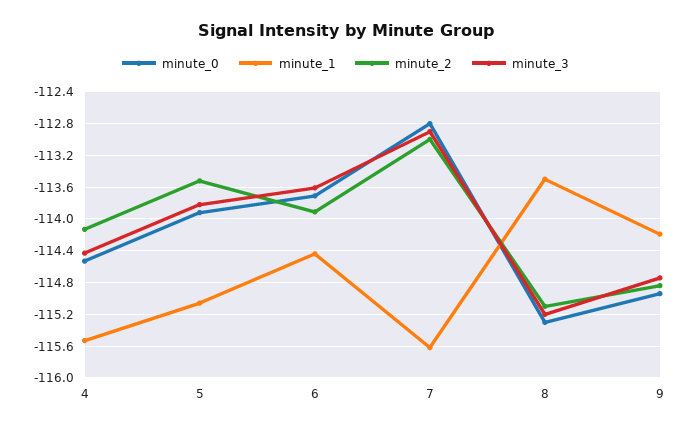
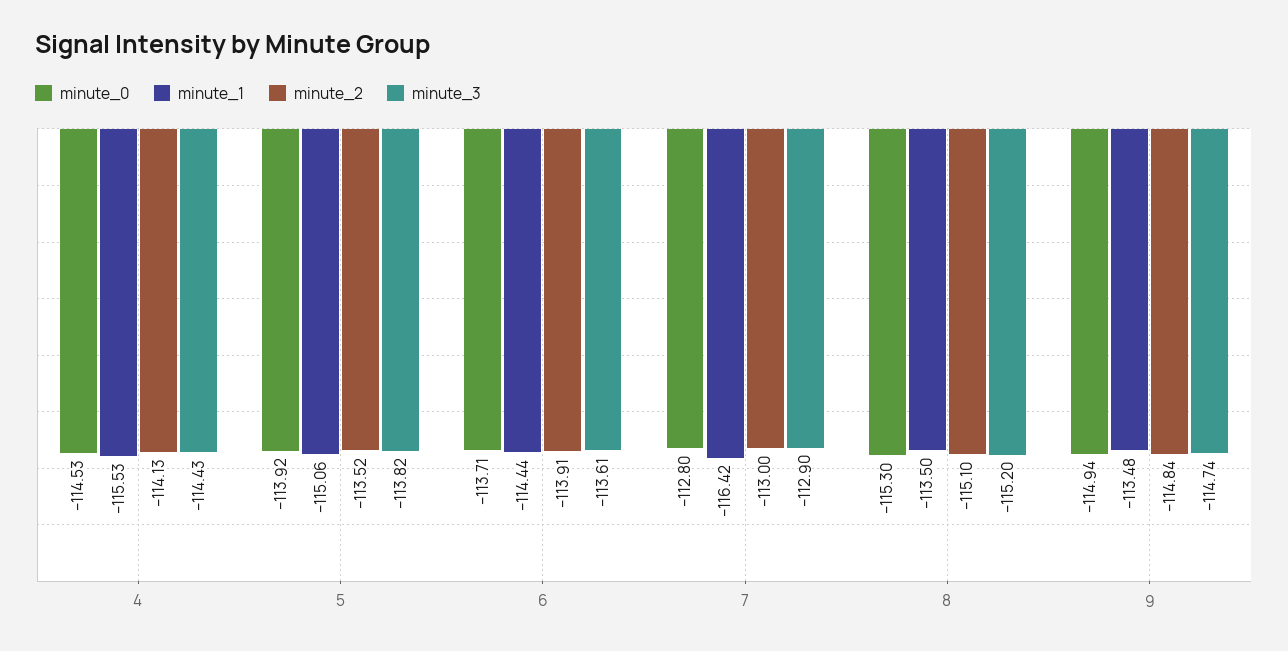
  {
    "minute_0": {
      "4": -114.53,
      "5": -113.92,
      "6": -113.71,
      "7": -112.8,
      "8": -115.3,
      "9": -114.94
    },
    "minute_1": {
      "4": -115.53,
      "5": -115.06,
      "6": -114.44,
-     "7": -115.6,
+     "7": -116.42,
      "8": -113.5,
-     "9": -114.2
+     "9": -113.48
    },
    "minute_2": {
      "4": -114.13,
      "5": -113.52,
      "6": -113.91,
      "7": -113,
      "8": -115.1,
      "9": -114.84
    },
    "minute_3": {
      "4": -114.43,
      "5": -113.82,
      "6": -113.61,
      "7": -112.9,
      "8": -115.2,
      "9": -114.74
    }
  }

